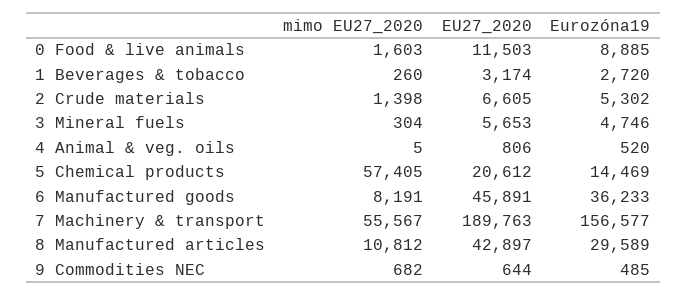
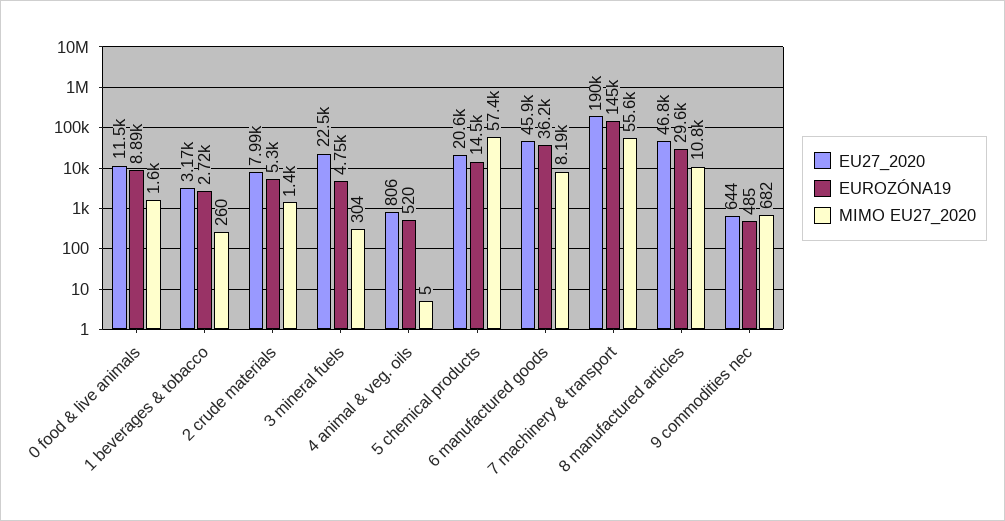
  {
    "mimo EU27_2020": {
      "0 Food & live animals": 1603,
      "1 Beverages & tobacco": 260,
      "2 Crude materials": 1398,
      "3 Mineral fuels": 304,
      "4 Animal & veg. oils": 5,
      "5 Chemical products": 57405,
      "6 Manufactured goods": 8191,
      "7 Machinery & transport": 55567,
      "8 Manufactured articles": 10812,
      "9 Commodities NEC": 682
    },
    "EU27_2020": {
      "0 Food & live animals": 11503,
      "1 Beverages & tobacco": 3174,
-     "2 Crude materials": 6605,
+     "2 Crude materials": 7990,
-     "3 Mineral fuels": 5653,
+     "3 Mineral fuels": 22500,
      "4 Animal & veg. oils": 806,
      "5 Chemical products": 20612,
      "6 Manufactured goods": 45891,
      "7 Machinery & transport": 189763,
-     "8 Manufactured articles": 42897,
+     "8 Manufactured articles": 46800,
      "9 Commodities NEC": 644
    },
    "Eurozóna19": {
      "0 Food & live animals": 8885,
      "1 Beverages & tobacco": 2720,
      "2 Crude materials": 5302,
      "3 Mineral fuels": 4746,
      "4 Animal & veg. oils": 520,
      "5 Chemical products": 14469,
      "6 Manufactured goods": 36233,
-     "7 Machinery & transport": 156577,
+     "7 Machinery & transport": 145000,
      "8 Manufactured articles": 29589,
      "9 Commodities NEC": 485
    }
  }

